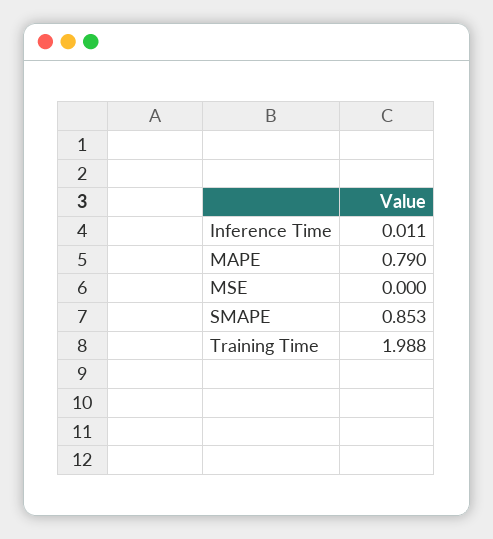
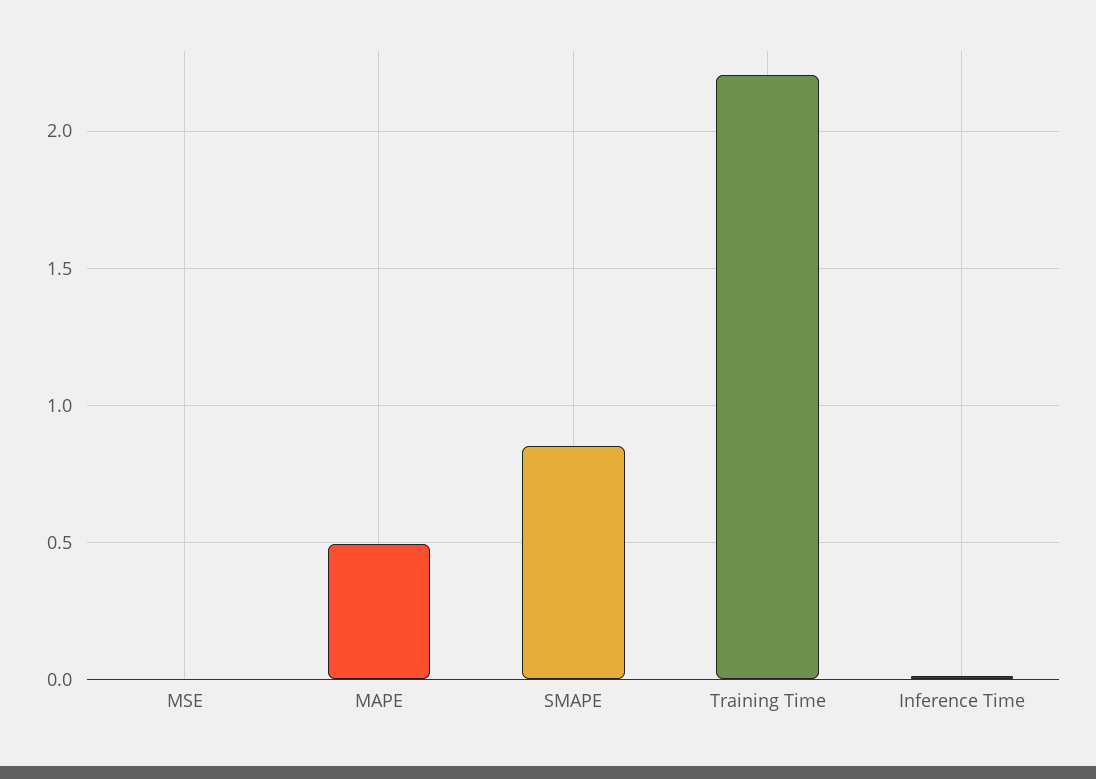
  {
    "Inference Time": 0.011,
-   "MAPE": 0.79,
+   "MAPE": 0.5,
    "MSE": 0,
    "SMAPE": 0.853,
-   "Training Time": 1.988
+   "Training Time": 2.2
  }

